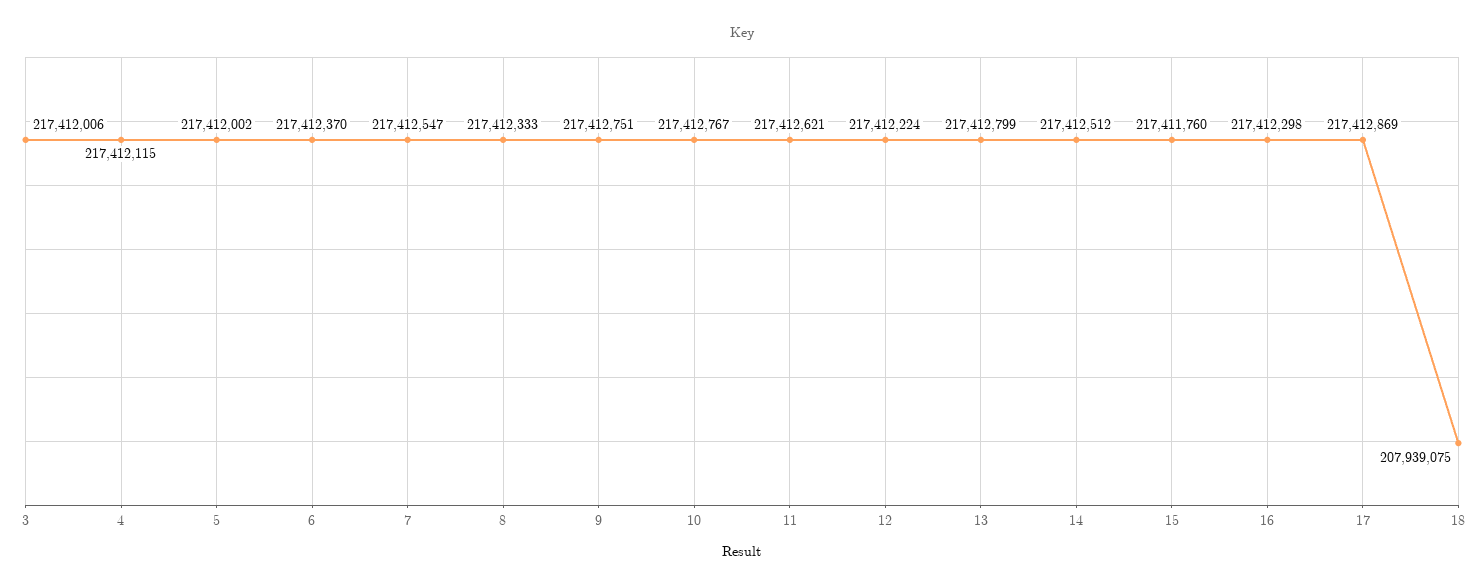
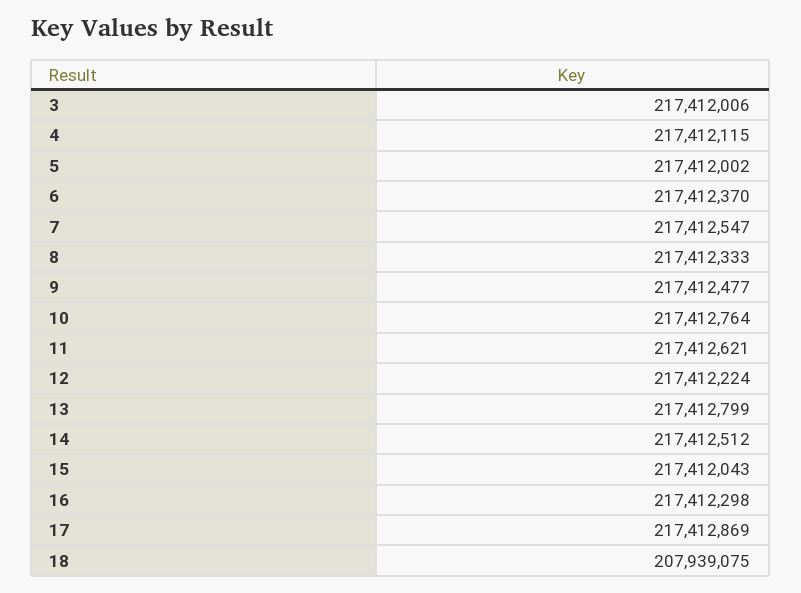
  {
    "3": 217412006,
    "4": 217412115,
    "5": 217412002,
    "6": 217412370,
    "7": 217412547,
    "8": 217412333,
-   "9": 217412751,
+   "9": 217412477,
-   "10": 217412767,
+   "10": 217412764,
    "11": 217412621,
    "12": 217412224,
    "13": 217412799,
    "14": 217412512,
-   "15": 217411760,
+   "15": 217412043,
    "16": 217412298,
    "17": 217412869,
    "18": 207939075
  }

